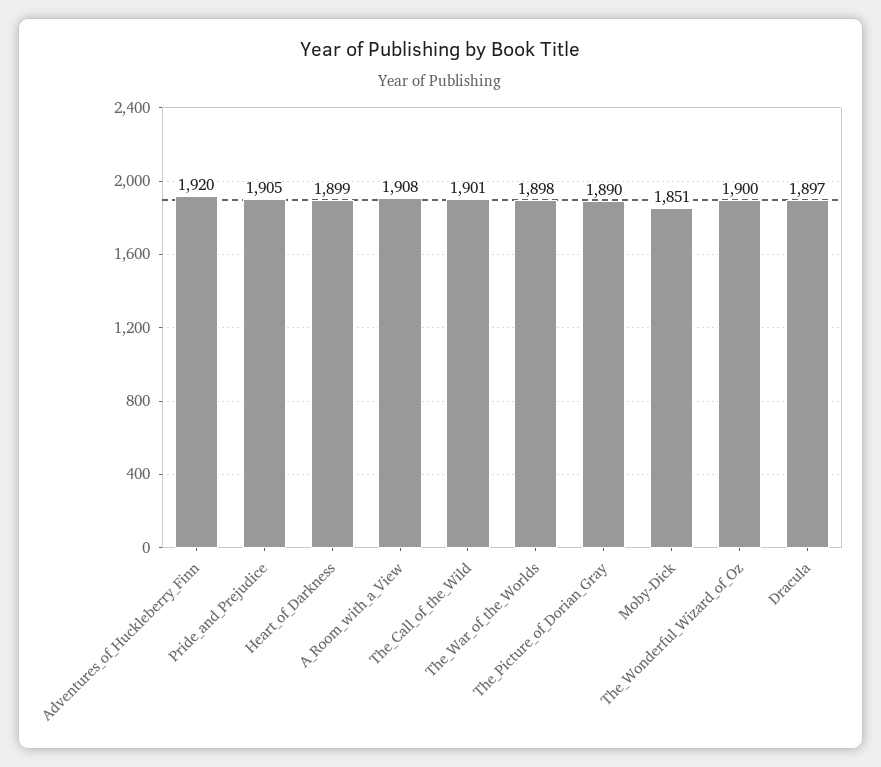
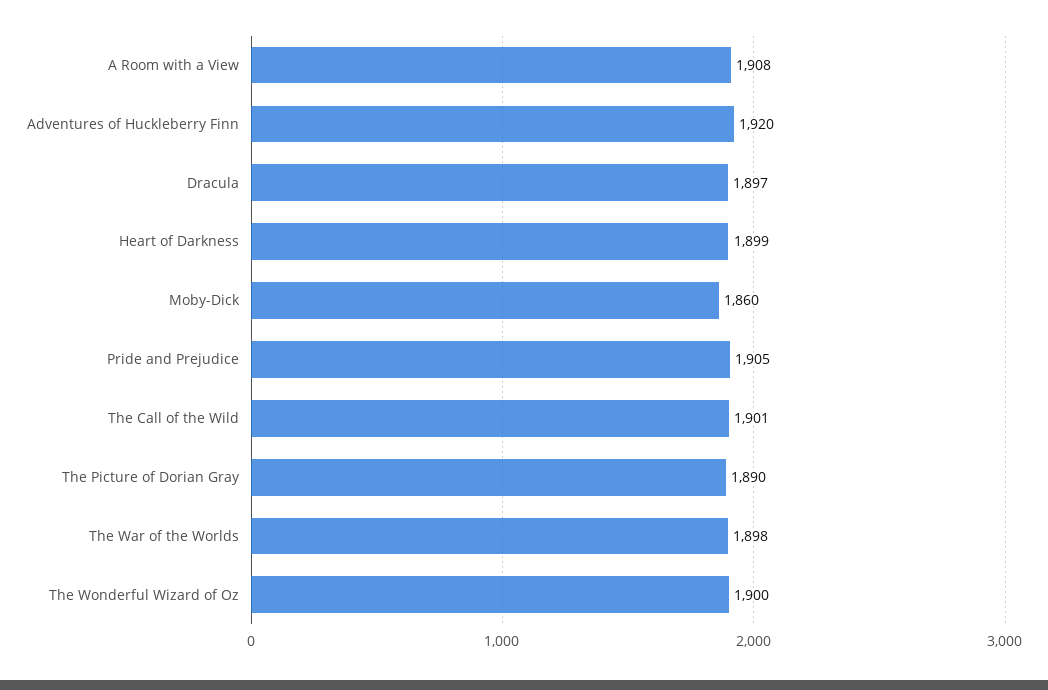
  {
    "Adventures_of_Huckleberry_Finn": 1920,
    "Pride_and_Prejudice": 1905,
    "Heart_of_Darkness": 1899,
    "A_Room_with_a_View": 1908,
    "The_Call_of_the_Wild": 1901,
    "The_War_of_the_Worlds": 1898,
    "The_Picture_of_Dorian_Gray": 1890,
-   "Moby-Dick": 1851,
+   "Moby-Dick": 1860,
    "The_Wonderful_Wizard_of_Oz": 1900,
    "Dracula": 1897
  }

